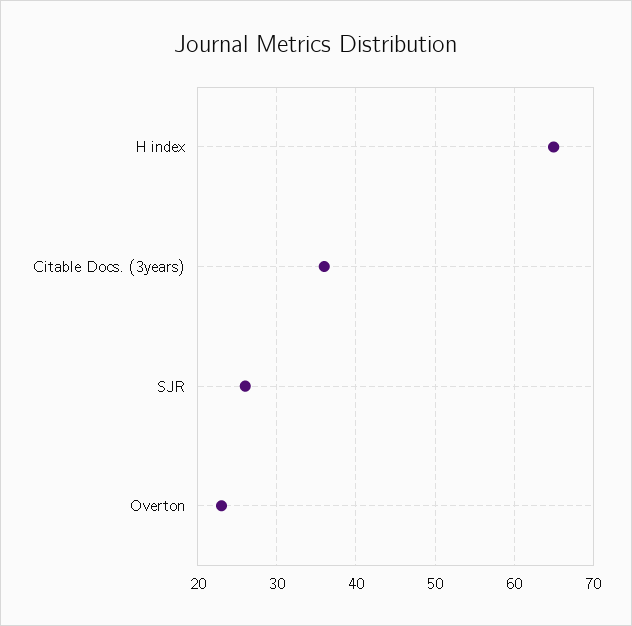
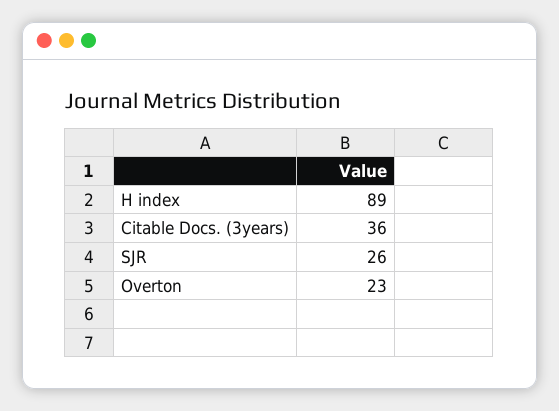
  {
-   "H index": 65,
+   "H index": 89,
    "Citable Docs. (3years)": 36,
    "SJR": 26,
    "Overton": 23
  }

